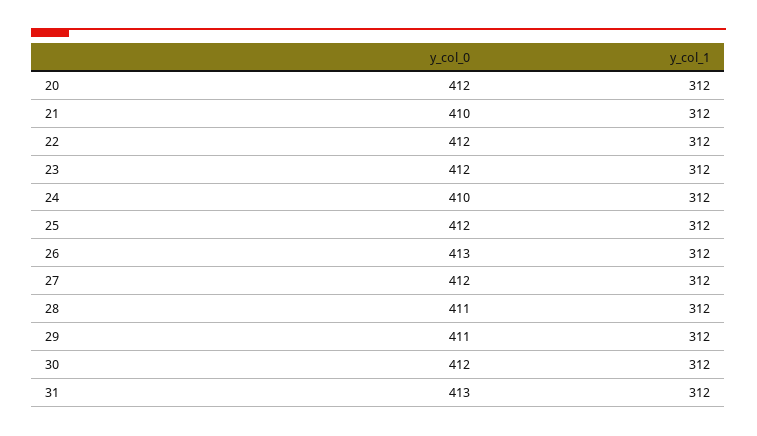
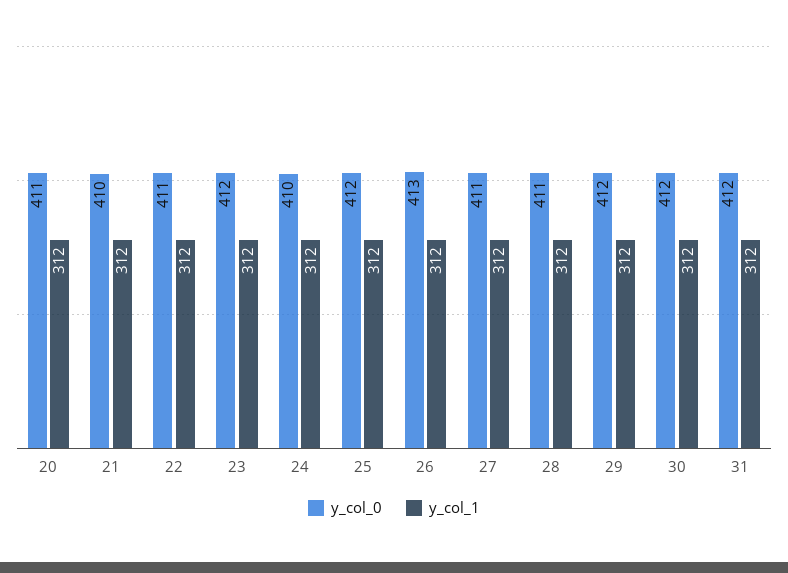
  {
    "y_col_0": {
-     "20": 412,
+     "20": 411,
      "21": 410,
-     "22": 412,
+     "22": 411,
      "23": 412,
      "24": 410,
      "25": 412,
      "26": 413,
-     "27": 412,
+     "27": 411,
      "28": 411,
-     "29": 411,
+     "29": 412,
      "30": 412,
-     "31": 413
+     "31": 412
    },
    "y_col_1": {
      "20": 312,
      "21": 312,
      "22": 312,
      "23": 312,
      "24": 312,
      "25": 312,
      "26": 312,
      "27": 312,
      "28": 312,
      "29": 312,
      "30": 312,
      "31": 312
    }
  }

